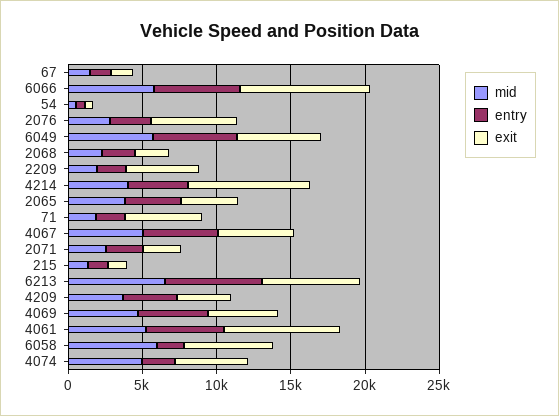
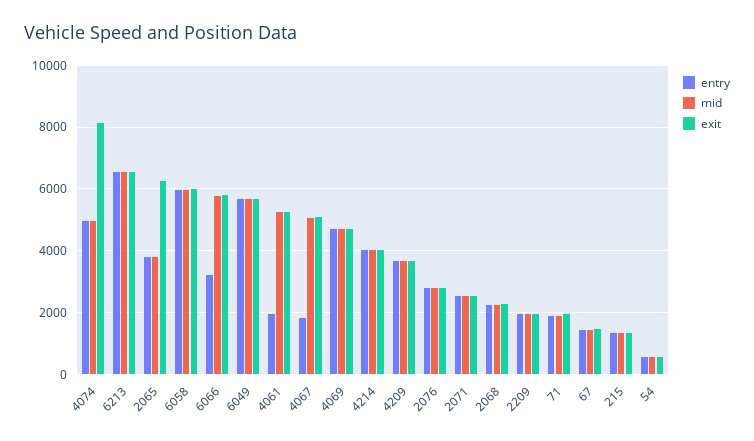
  {
    "mid": {
      "67": 1400,
      "6066": 5800,
      "54": 600,
      "2076": 2800,
      "6049": 5600,
      "2068": 2200,
      "2209": 2000,
      "4214": 4000,
      "2065": 3800,
      "71": 2000,
      "4067": 5000,
      "2071": 2600,
      "215": 1400,
      "6213": 6600,
      "4209": 3600,
      "4069": 4800,
      "4061": 5200,
      "6058": 6000,
      "4074": 5000
    },
    "entry": {
      "67": 1400,
-     "6066": 6000,
+     "6066": 3200,
      "54": 600,
      "2076": 2800,
      "6049": 5600,
      "2068": 2200,
      "2209": 2000,
      "4214": 4000,
      "2065": 3800,
      "71": 1800,
-     "4067": 5000,
+     "4067": 1800,
      "2071": 2600,
      "215": 1400,
      "6213": 6600,
      "4209": 3600,
      "4069": 4800,
-     "4061": 5000,
+     "4061": 2000,
-     "6058": 2000,
+     "6058": 6000,
-     "4074": 2000
+     "4074": 5000
    },
    "exit": {
      "67": 1400,
-     "6066": 9000,
+     "6066": 5800,
      "54": 600,
-     "2076": 6000,
+     "2076": 2800,
      "6049": 5600,
      "2068": 2200,
-     "2209": 5000,
+     "2209": 2000,
-     "4214": 8000,
+     "4214": 4000,
-     "2065": 4000,
+     "2065": 6200,
-     "71": 5000,
+     "71": 2000,
      "4067": 5000,
      "2071": 2600,
      "215": 1400,
      "6213": 6600,
      "4209": 3600,
      "4069": 4800,
-     "4061": 8000,
+     "4061": 5200,
      "6058": 6000,
-     "4074": 5000
+     "4074": 8200
    }
  }

